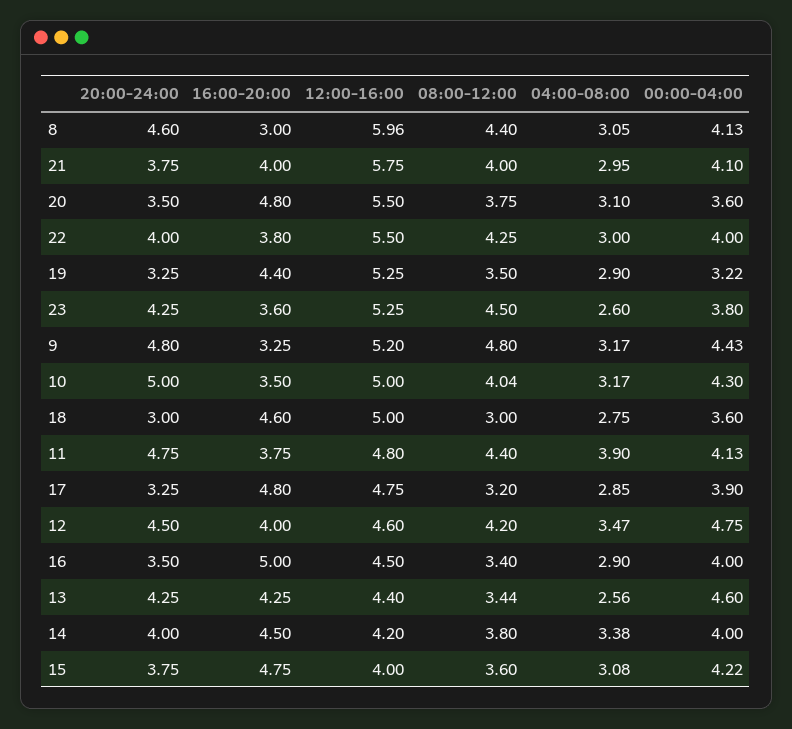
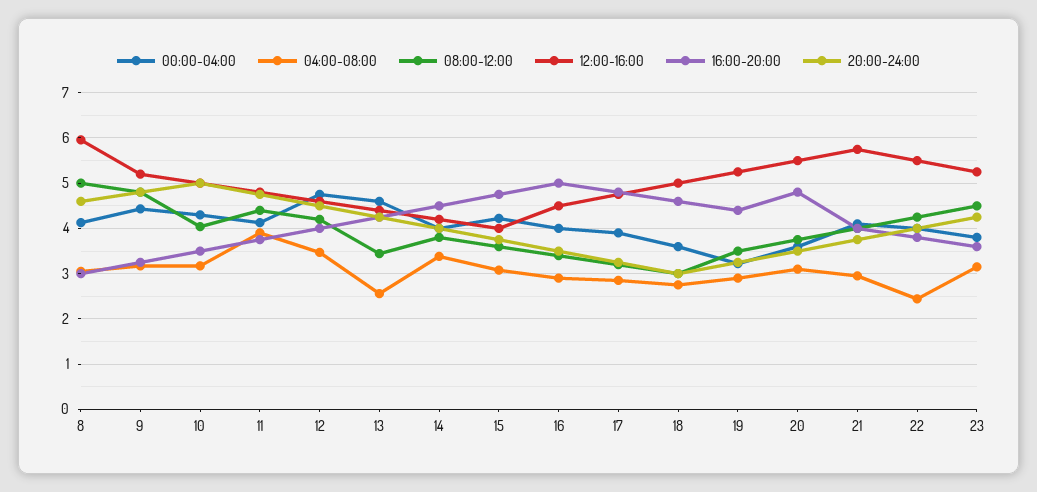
  {
    "20:00-24:00": {
      "8": 4.6,
      "21": 3.75,
      "20": 3.5,
      "22": 4,
      "19": 3.25,
      "23": 4.25,
      "9": 4.8,
      "10": 5,
      "18": 3,
      "11": 4.75,
      "17": 3.25,
      "12": 4.5,
      "16": 3.5,
      "13": 4.25,
      "14": 4,
      "15": 3.75
    },
    "16:00-20:00": {
      "8": 3,
      "21": 4,
      "20": 4.8,
      "22": 3.8,
      "19": 4.4,
      "23": 3.6,
      "9": 3.25,
      "10": 3.5,
      "18": 4.6,
      "11": 3.75,
      "17": 4.8,
      "12": 4,
      "16": 5,
      "13": 4.25,
      "14": 4.5,
      "15": 4.75
    },
    "12:00-16:00": {
      "8": 5.96,
      "21": 5.75,
      "20": 5.5,
      "22": 5.5,
      "19": 5.25,
      "23": 5.25,
      "9": 5.2,
      "10": 5,
      "18": 5,
      "11": 4.8,
      "17": 4.75,
      "12": 4.6,
      "16": 4.5,
      "13": 4.4,
      "14": 4.2,
      "15": 4
    },
    "08:00-12:00": {
-     "8": 4.4,
+     "8": 5,
      "21": 4,
      "20": 3.75,
      "22": 4.25,
      "19": 3.5,
      "23": 4.5,
      "9": 4.8,
      "10": 4.04,
      "18": 3,
      "11": 4.4,
      "17": 3.2,
      "12": 4.2,
      "16": 3.4,
      "13": 3.44,
      "14": 3.8,
      "15": 3.6
    },
    "04:00-08:00": {
      "8": 3.05,
      "21": 2.95,
      "20": 3.1,
-     "22": 3,
+     "22": 2.4,
      "19": 2.9,
-     "23": 2.6,
+     "23": 3.2,
      "9": 3.17,
      "10": 3.17,
      "18": 2.75,
      "11": 3.9,
      "17": 2.85,
      "12": 3.47,
      "16": 2.9,
      "13": 2.56,
      "14": 3.38,
      "15": 3.08
    },
    "00:00-04:00": {
      "8": 4.13,
      "21": 4.1,
      "20": 3.6,
      "22": 4,
      "19": 3.22,
      "23": 3.8,
      "9": 4.43,
      "10": 4.3,
      "18": 3.6,
      "11": 4.13,
      "17": 3.9,
      "12": 4.75,
      "16": 4,
      "13": 4.6,
      "14": 4,
      "15": 4.22
    }
  }

